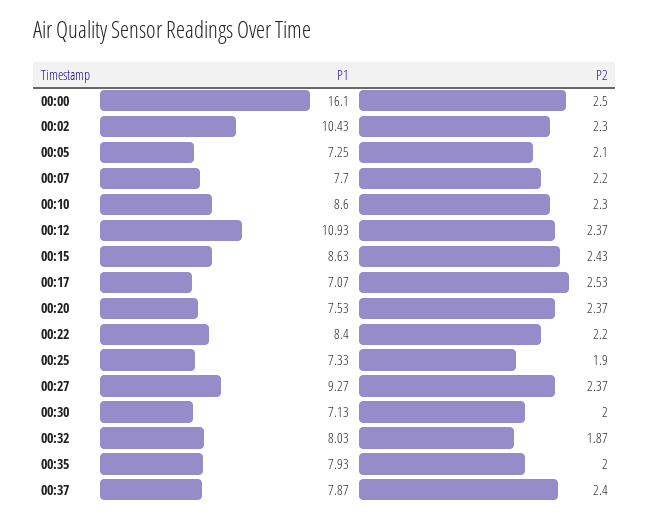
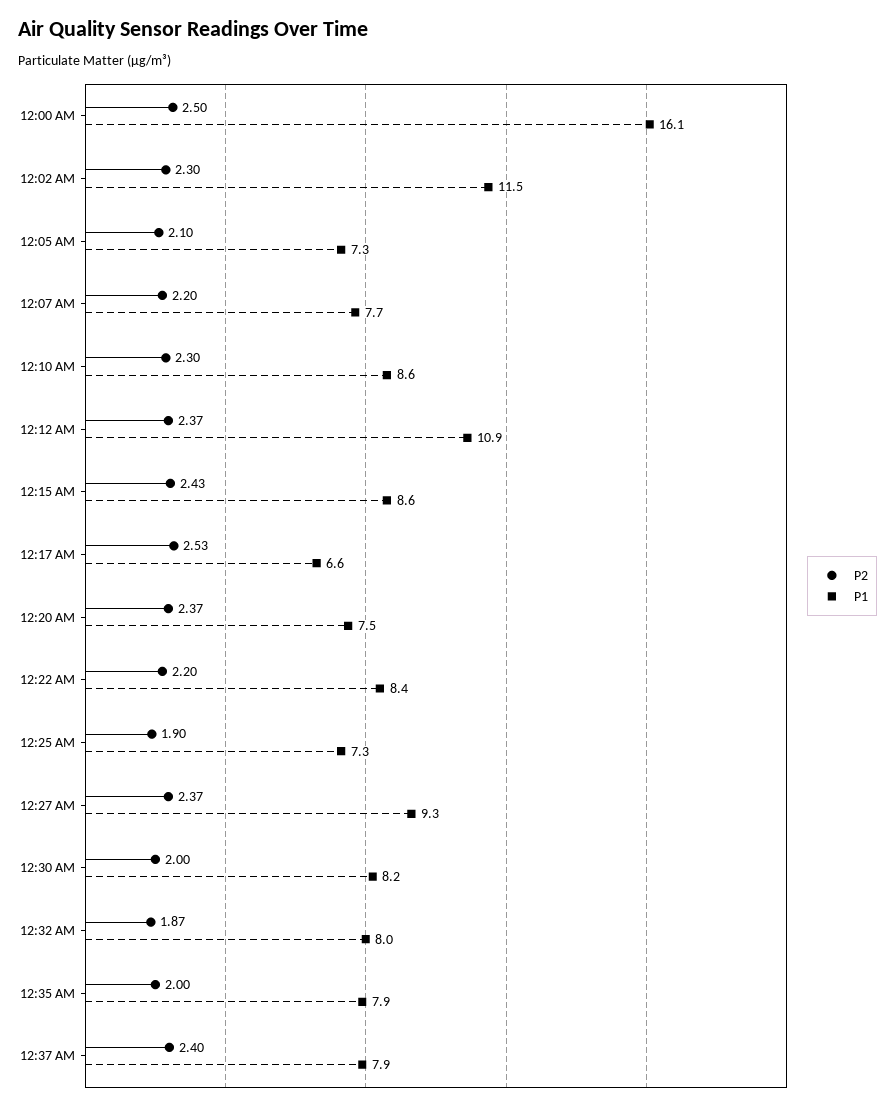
  {
    "P1": {
      "00:00": 16.1,
-     "00:02": 10.43,
+     "00:02": 11.5,
      "00:05": 7.25,
      "00:07": 7.7,
      "00:10": 8.6,
      "00:12": 10.93,
      "00:15": 8.63,
-     "00:17": 7.07,
+     "00:17": 6.6,
      "00:20": 7.53,
      "00:22": 8.4,
      "00:25": 7.33,
      "00:27": 9.27,
-     "00:30": 7.13,
+     "00:30": 8.2,
      "00:32": 8.03,
      "00:35": 7.93,
      "00:37": 7.87
    },
    "P2": {
      "00:00": 2.5,
      "00:02": 2.3,
      "00:05": 2.1,
      "00:07": 2.2,
      "00:10": 2.3,
      "00:12": 2.37,
      "00:15": 2.43,
      "00:17": 2.53,
      "00:20": 2.37,
      "00:22": 2.2,
      "00:25": 1.9,
      "00:27": 2.37,
      "00:30": 2,
      "00:32": 1.87,
      "00:35": 2,
      "00:37": 2.4
    }
  }

